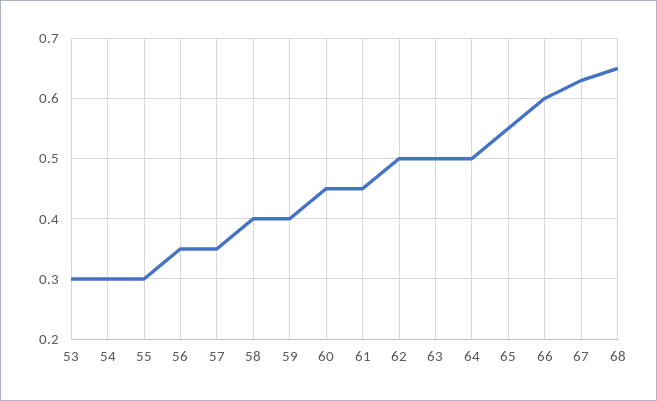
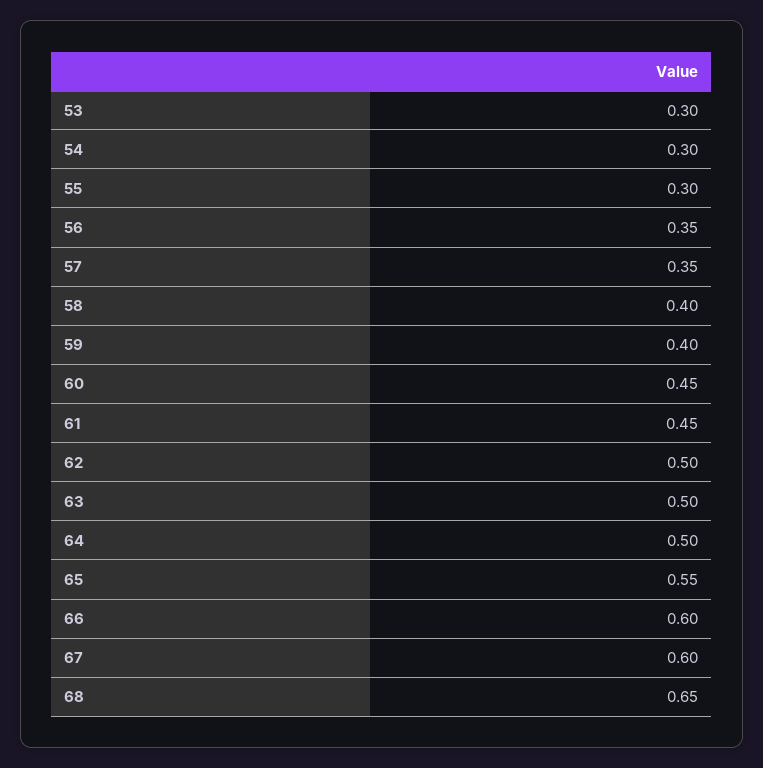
  {
    "53": 0.3,
    "54": 0.3,
    "55": 0.3,
    "56": 0.35,
    "57": 0.35,
    "58": 0.4,
    "59": 0.4,
    "60": 0.45,
    "61": 0.45,
    "62": 0.5,
    "63": 0.5,
    "64": 0.5,
    "65": 0.55,
    "66": 0.6,
-   "67": 0.63,
+   "67": 0.6,
    "68": 0.65
  }

